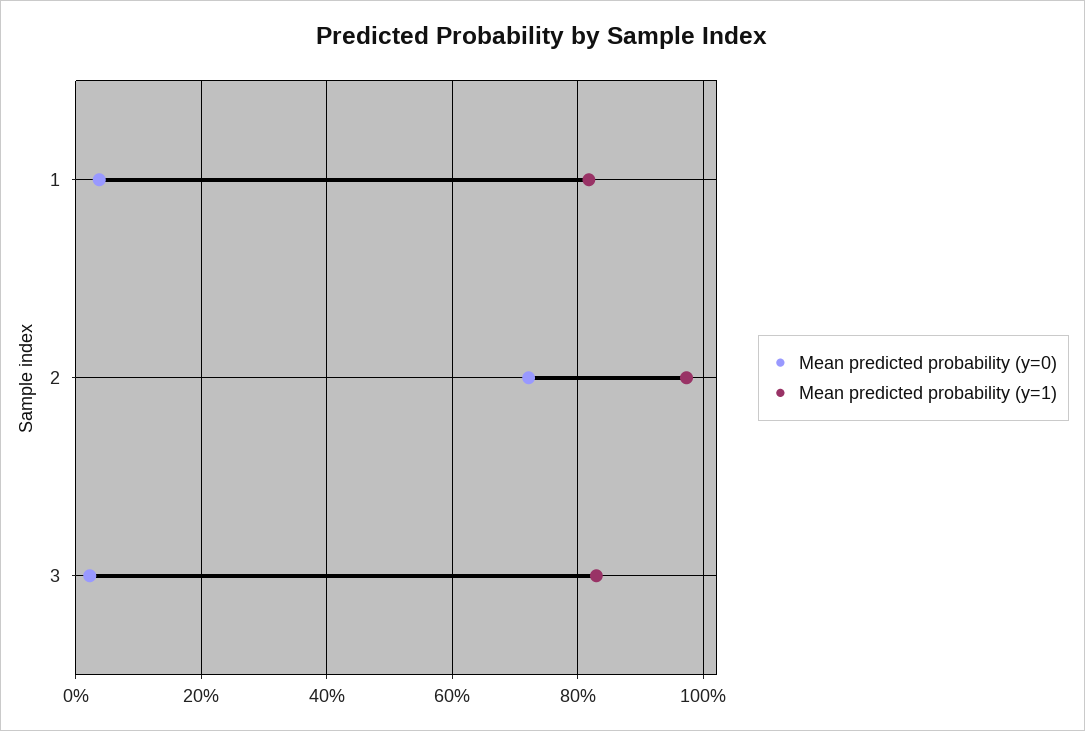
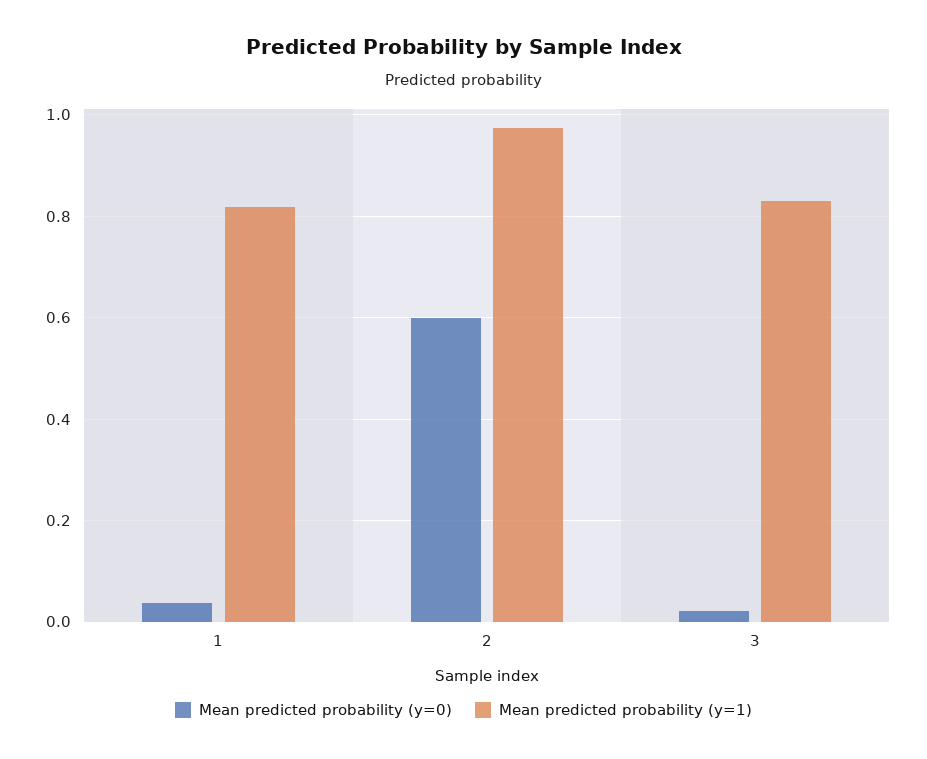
  {
    "Mean predicted probability (y=0)": {
      "1": 0.04,
-     "2": 0.72,
+     "2": 0.6,
      "3": 0.02
    },
    "Mean predicted probability (y=1)": {
      "1": 0.82,
      "2": 0.98,
      "3": 0.82
    }
  }

